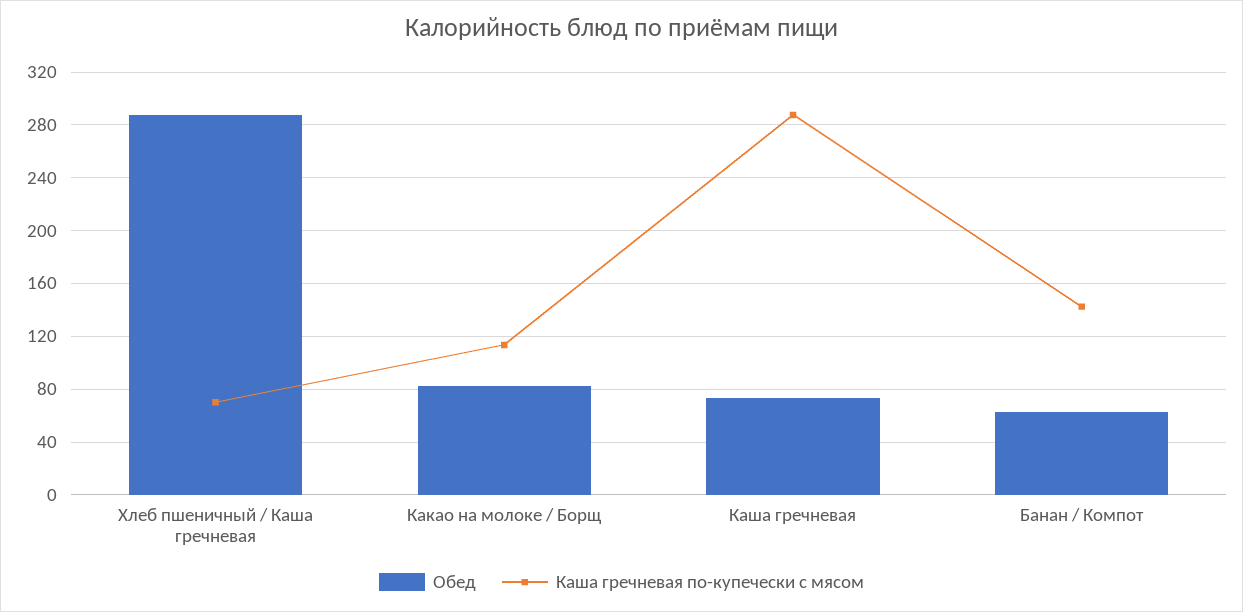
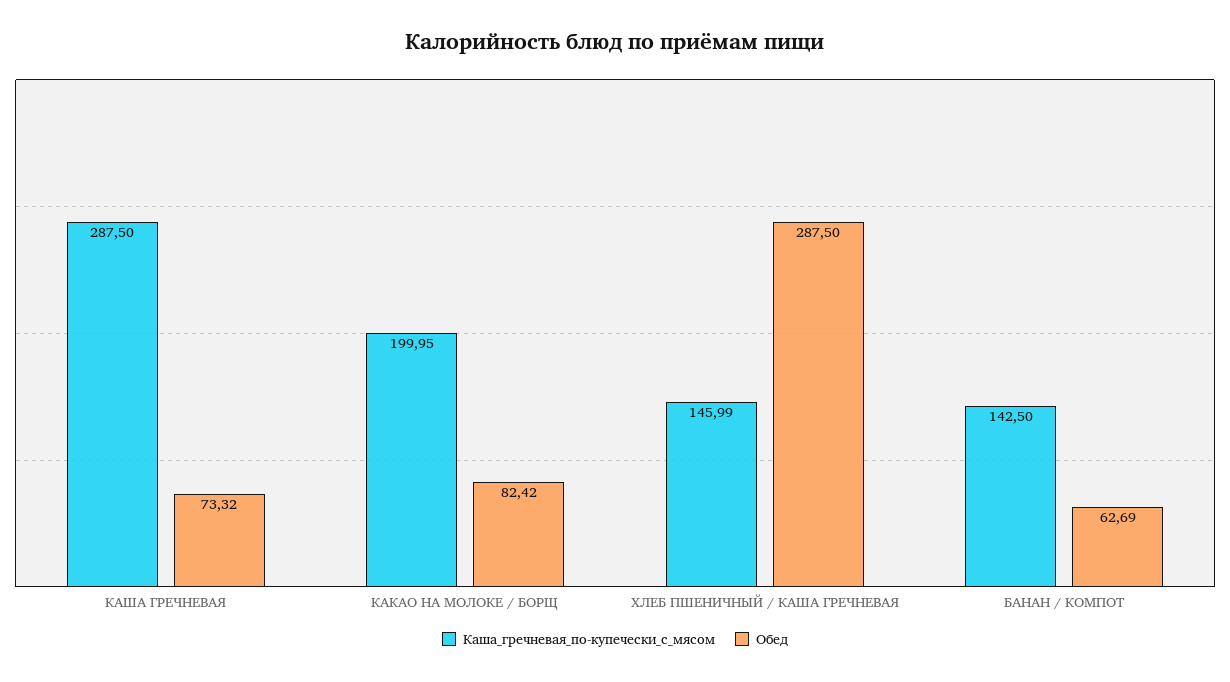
  {
    "Обед": {
      "Хлеб пшеничный / Каша гречневая": 287.5,
      "Какао на молоке / Борщ": 82.42,
      "Каша гречневая": 73.32,
      "Банан / Компот": 62.69
    },
    "Каша гречневая по-купечески с мясом": {
-     "Хлеб пшеничный / Каша гречневая": 70,
+     "Хлеб пшеничный / Каша гречневая": 145.99,
-     "Какао на молоке / Борщ": 115,
+     "Какао на молоке / Борщ": 199.95,
      "Каша гречневая": 287.5,
      "Банан / Компот": 142.5
    }
  }

